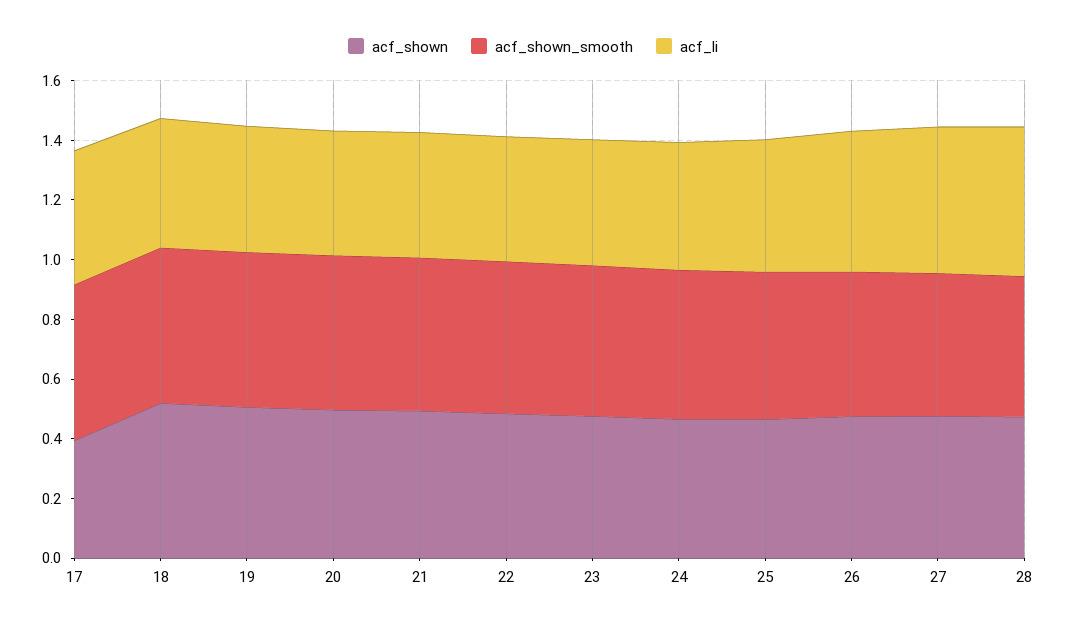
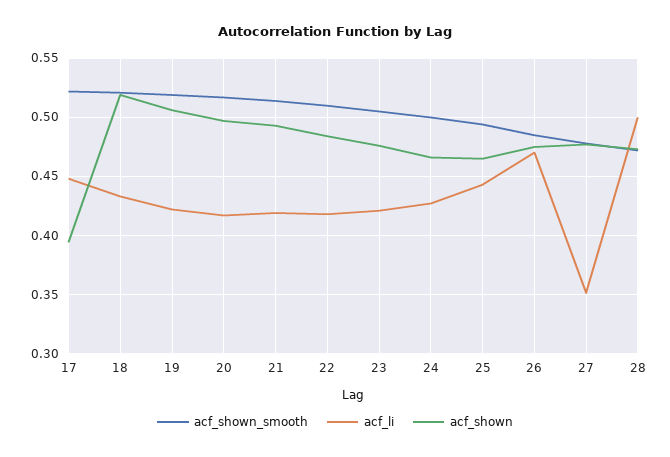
  {
    "acf_shown": {
      "17": 0.39,
      "18": 0.52,
      "19": 0.51,
      "20": 0.5,
      "21": 0.49,
      "22": 0.48,
      "23": 0.48,
      "24": 0.47,
      "25": 0.47,
      "26": 0.48,
      "27": 0.48,
      "28": 0.47
    },
    "acf_shown_smooth": {
      "17": 0.52,
      "18": 0.52,
      "19": 0.52,
      "20": 0.52,
      "21": 0.51,
      "22": 0.51,
      "23": 0.51,
      "24": 0.5,
      "25": 0.49,
      "26": 0.49,
      "27": 0.48,
      "28": 0.47
    },
    "acf_li": {
      "17": 0.45,
      "18": 0.43,
      "19": 0.42,
      "20": 0.42,
      "21": 0.42,
      "22": 0.42,
      "23": 0.42,
      "24": 0.43,
      "25": 0.44,
      "26": 0.47,
-     "27": 0.5,
+     "27": 0.35,
      "28": 0.5
    }
  }

